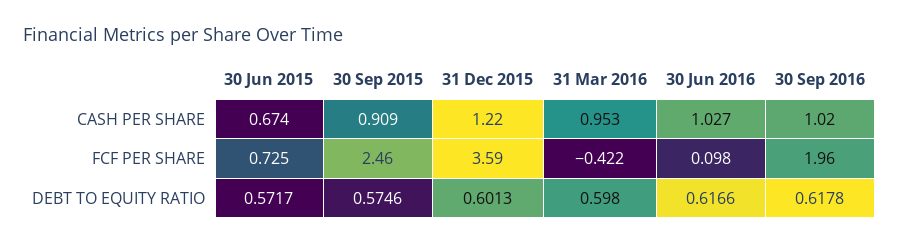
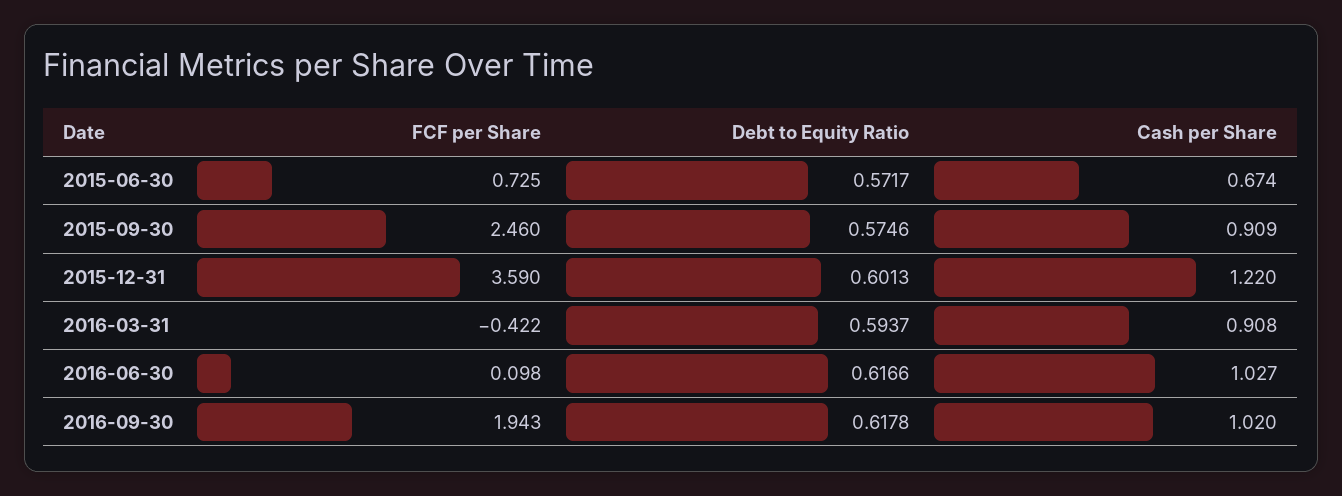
  {
    "30 Jun 2015": {
      "CASH PER SHARE": 0.674,
      "FCF PER SHARE": 0.725,
      "DEBT TO EQUITY RATIO": 0.5717
    },
    "30 Sep 2015": {
      "CASH PER SHARE": 0.909,
      "FCF PER SHARE": 2.46,
      "DEBT TO EQUITY RATIO": 0.5746
    },
    "31 Dec 2015": {
      "CASH PER SHARE": 1.22,
      "FCF PER SHARE": 3.59,
      "DEBT TO EQUITY RATIO": 0.6013
    },
    "31 Mar 2016": {
-     "CASH PER SHARE": 0.953,
+     "CASH PER SHARE": 0.908,
      "FCF PER SHARE": -0.422,
-     "DEBT TO EQUITY RATIO": 0.598
+     "DEBT TO EQUITY RATIO": 0.5937
    },
    "30 Jun 2016": {
      "CASH PER SHARE": 1.027,
      "FCF PER SHARE": 0.098,
      "DEBT TO EQUITY RATIO": 0.6166
    },
    "30 Sep 2016": {
      "CASH PER SHARE": 1.02,
-     "FCF PER SHARE": 1.96,
+     "FCF PER SHARE": 1.943,
      "DEBT TO EQUITY RATIO": 0.6178
    }
  }

